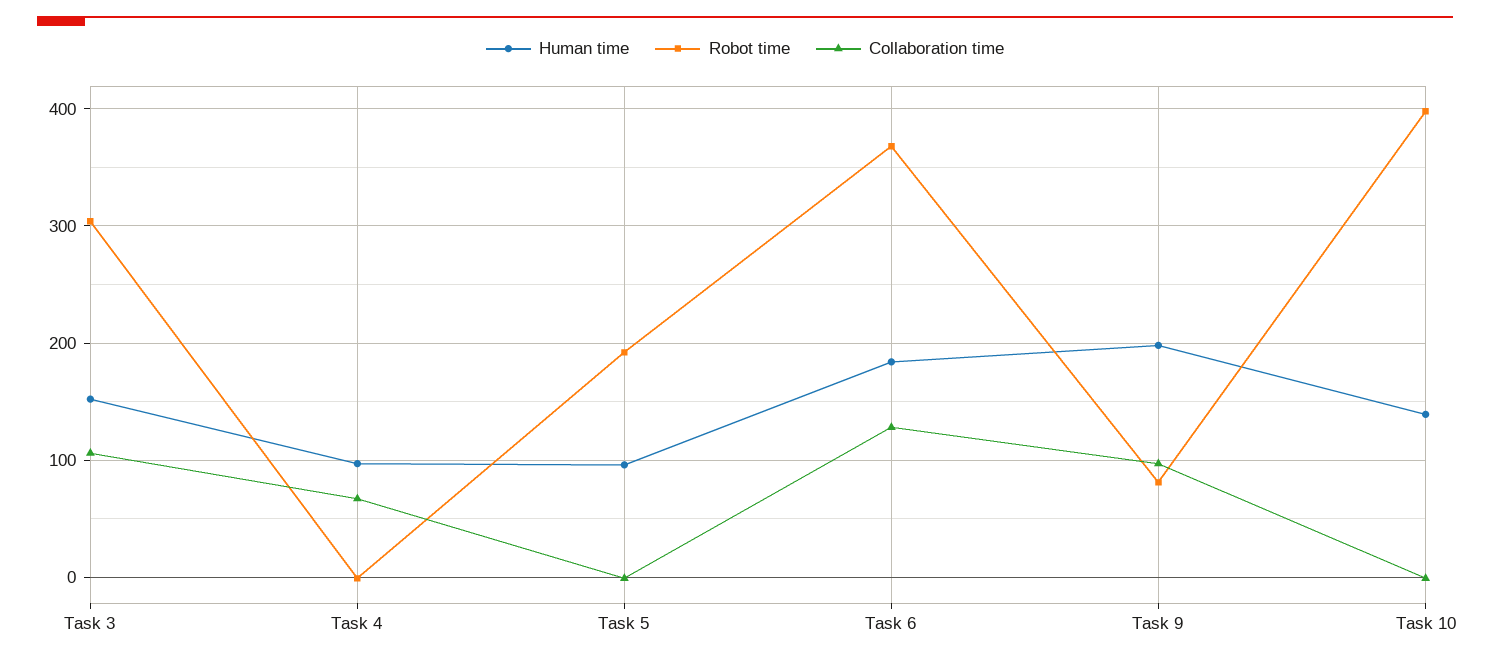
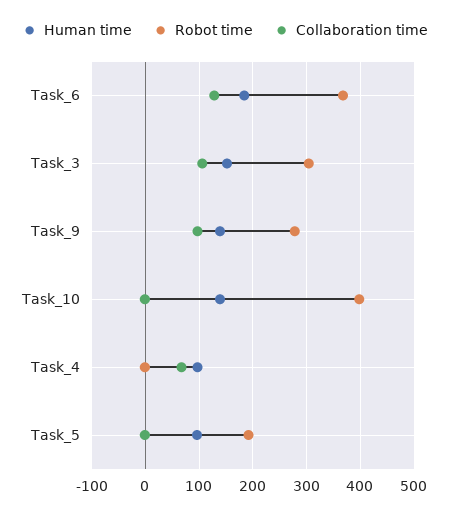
  {
    "Human time": {
      "Task 3": 150,
      "Task 4": 100,
      "Task 5": 100,
      "Task 6": 180,
-     "Task 9": 200,
+     "Task 9": 140,
      "Task 10": 140
    },
    "Robot time": {
      "Task 3": 300,
      "Task 4": 0,
      "Task 5": 190,
      "Task 6": 370,
-     "Task 9": 80,
+     "Task 9": 280,
      "Task 10": 400
    },
    "Collaboration time": {
      "Task 3": 110,
      "Task 4": 70,
      "Task 5": 0,
      "Task 6": 130,
      "Task 9": 100,
      "Task 10": 0
    }
  }

